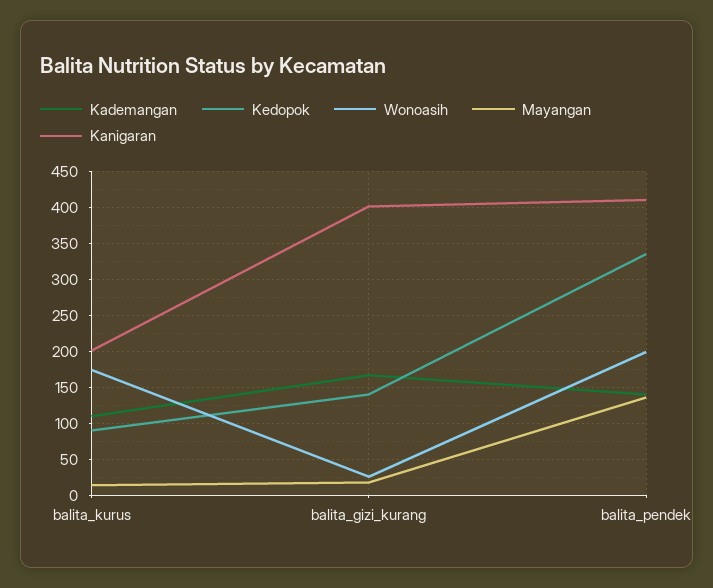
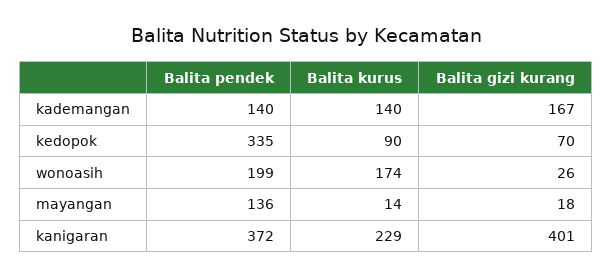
  {
    "Kademangan": {
-     "balita_kurus": 110,
+     "balita_kurus": 140,
      "balita_gizi_kurang": 167,
      "balita_pendek": 140
    },
    "Kedopok": {
      "balita_kurus": 90,
-     "balita_gizi_kurang": 140,
+     "balita_gizi_kurang": 70,
      "balita_pendek": 335
    },
    "Wonoasih": {
      "balita_kurus": 174,
      "balita_gizi_kurang": 26,
      "balita_pendek": 199
    },
    "Mayangan": {
      "balita_kurus": 14,
      "balita_gizi_kurang": 18,
      "balita_pendek": 136
    },
    "Kanigaran": {
-     "balita_kurus": 200,
+     "balita_kurus": 229,
      "balita_gizi_kurang": 401,
-     "balita_pendek": 410
+     "balita_pendek": 372
    }
  }

